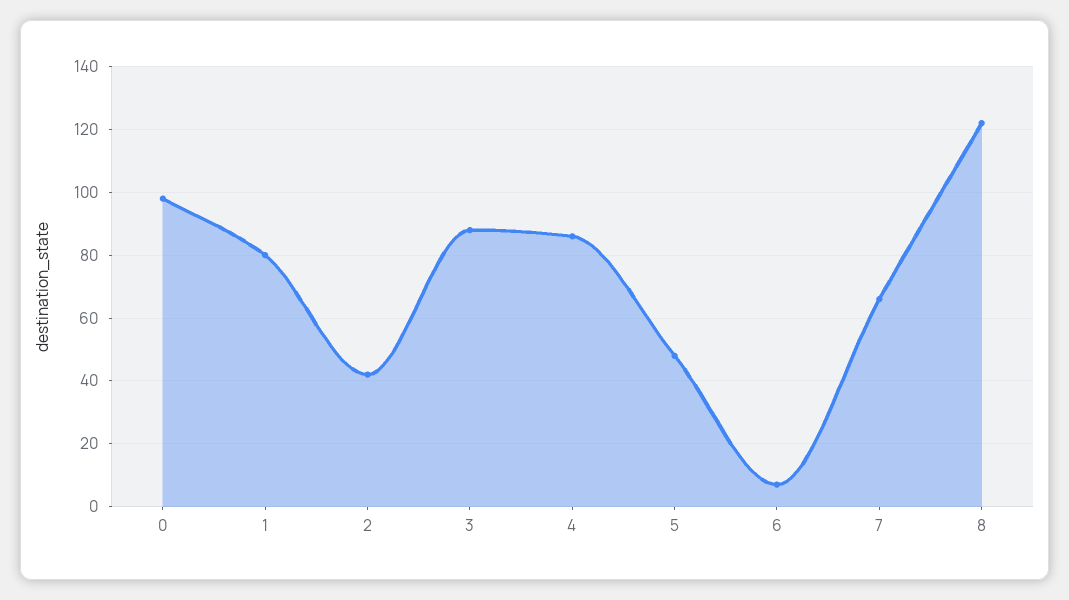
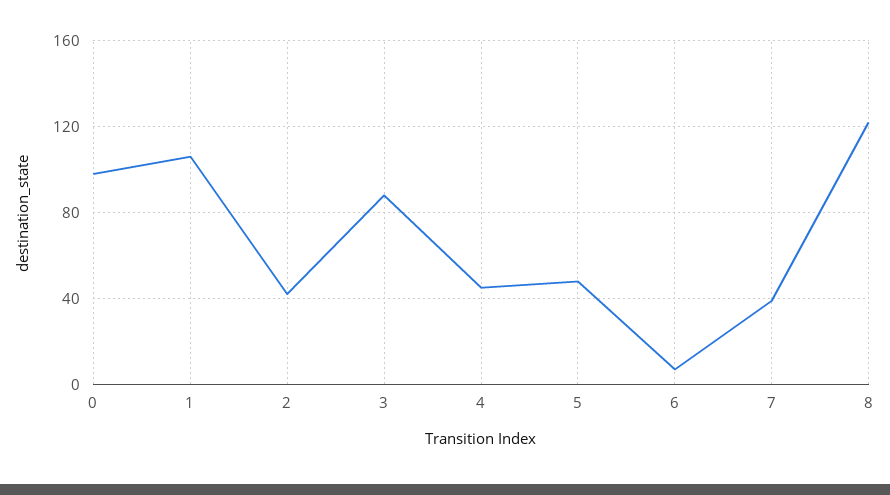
  {
    "0": 100,
-   "1": 80,
+   "1": 105,
    "2": 40,
    "3": 90,
-   "4": 85,
+   "4": 45,
    "5": 50,
    "6": 5,
-   "7": 65,
+   "7": 40,
    "8": 120
  }

